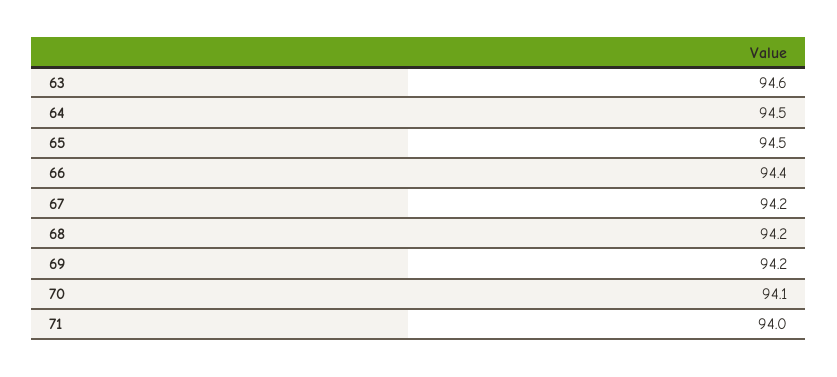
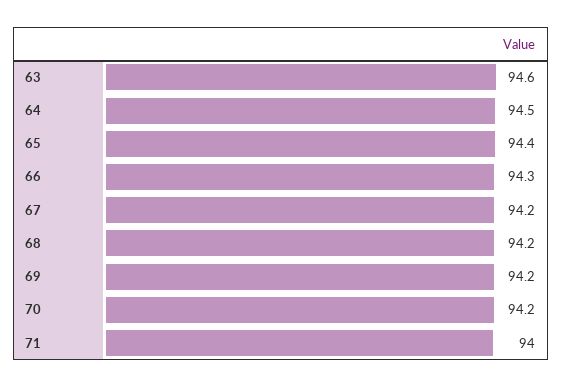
  {
    "63": 94.6,
    "64": 94.5,
-   "65": 94.5,
+   "65": 94.4,
-   "66": 94.4,
+   "66": 94.3,
    "67": 94.2,
    "68": 94.2,
    "69": 94.2,
-   "70": 94.1,
+   "70": 94.2,
    "71": 94
  }

